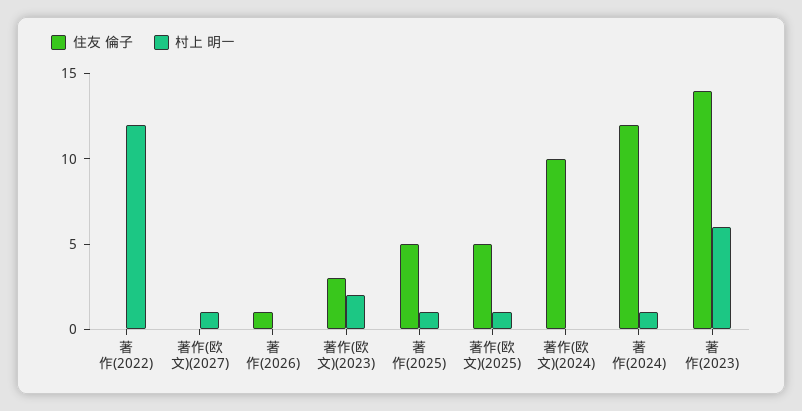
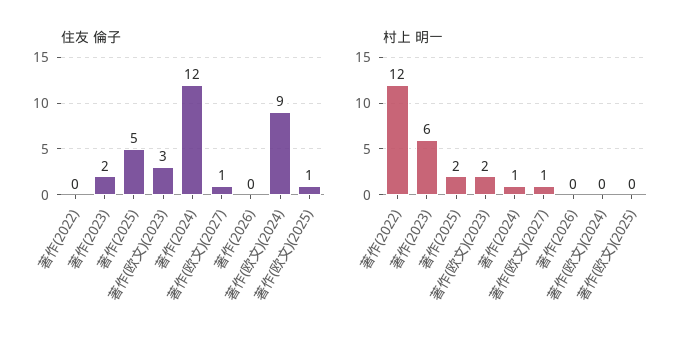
  {
    "住友 倫子": {
      "著作(2022)": 0,
-     "著作(欧文)(2027)": 0,
+     "著作(欧文)(2027)": 1,
-     "著作(2026)": 1,
+     "著作(2026)": 0,
      "著作(欧文)(2023)": 3,
      "著作(2025)": 5,
-     "著作(欧文)(2025)": 5,
+     "著作(欧文)(2025)": 1,
-     "著作(欧文)(2024)": 10,
+     "著作(欧文)(2024)": 9,
      "著作(2024)": 12,
-     "著作(2023)": 14
+     "著作(2023)": 2
    },
    "村上 明一": {
      "著作(2022)": 12,
      "著作(欧文)(2027)": 1,
      "著作(2026)": 0,
      "著作(欧文)(2023)": 2,
-     "著作(2025)": 1,
+     "著作(2025)": 2,
-     "著作(欧文)(2025)": 1,
+     "著作(欧文)(2025)": 0,
      "著作(欧文)(2024)": 0,
      "著作(2024)": 1,
      "著作(2023)": 6
    }
  }

